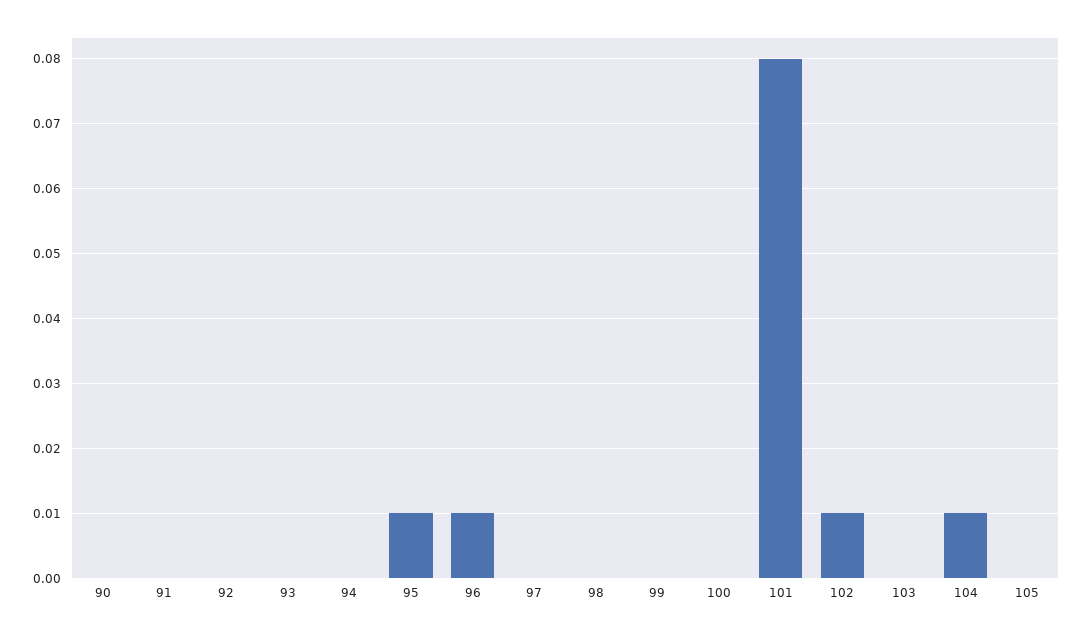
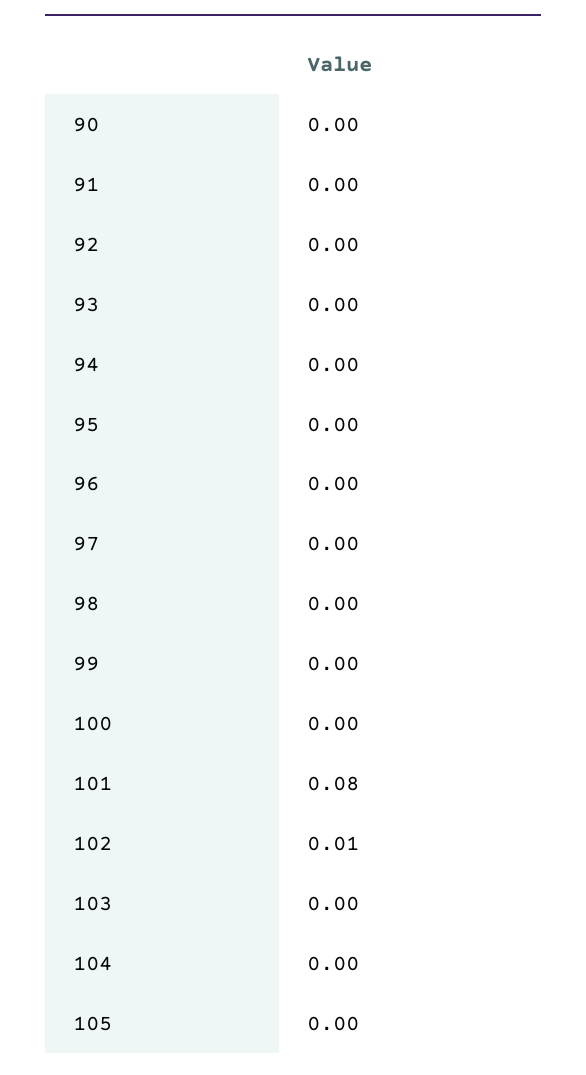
  {
    "90": 0,
    "91": 0,
    "92": 0,
    "93": 0,
    "94": 0,
-   "95": 0.01,
+   "95": 0,
-   "96": 0.01,
+   "96": 0,
    "97": 0,
    "98": 0,
    "99": 0,
    "100": 0,
    "101": 0.08,
    "102": 0.01,
    "103": 0,
-   "104": 0.01,
+   "104": 0,
    "105": 0
  }

